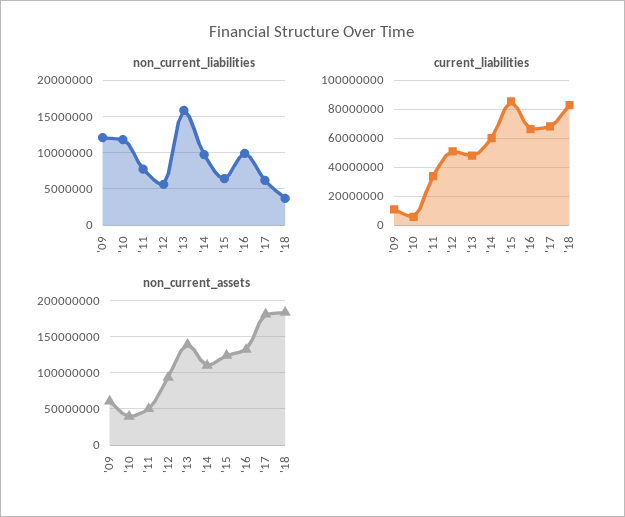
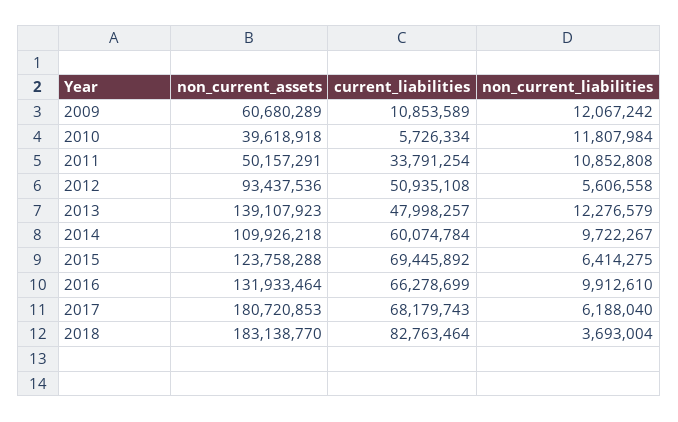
  {
    "non_current_liabilities": {
      "'09": 12067242,
      "'10": 11807984,
-     "'11": 8000000,
+     "'11": 10852808,
      "'12": 5606558,
-     "'13": 16000000,
+     "'13": 12276579,
      "'14": 9722267,
      "'15": 6414275,
      "'16": 9912610,
      "'17": 6188040,
      "'18": 3693004
    },
    "current_liabilities": {
      "'09": 10853589,
      "'10": 5726334,
      "'11": 33791254,
      "'12": 50935108,
      "'13": 47998257,
      "'14": 60074784,
-     "'15": 85000000,
+     "'15": 69445892,
      "'16": 66278699,
      "'17": 68179743,
      "'18": 82763464
    },
    "non_current_assets": {
      "'09": 60680289,
      "'10": 39618918,
      "'11": 50157291,
      "'12": 93437536,
      "'13": 139107923,
      "'14": 109926218,
      "'15": 123758288,
      "'16": 131933464,
      "'17": 180720853,
      "'18": 183138770
    }
  }

